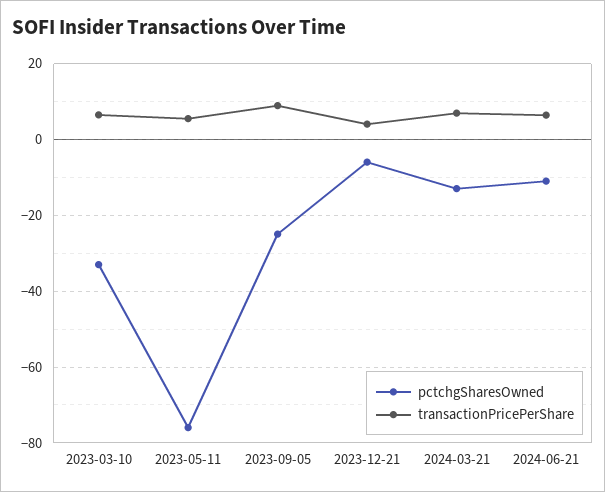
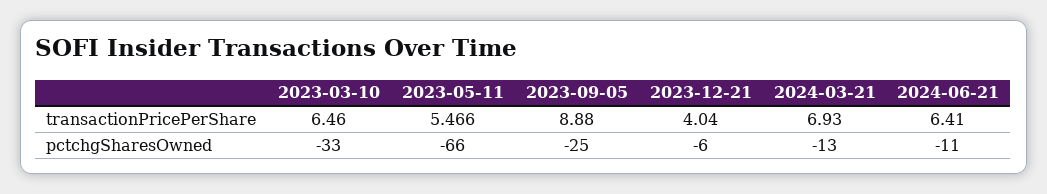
  {
    "pctchgSharesOwned": {
      "2023-03-10": -33,
-     "2023-05-11": -76,
+     "2023-05-11": -66,
      "2023-09-05": -25,
      "2023-12-21": -6,
      "2024-03-21": -13,
      "2024-06-21": -11
    },
    "transactionPricePerShare": {
      "2023-03-10": 6.46,
      "2023-05-11": 5.466,
      "2023-09-05": 8.88,
      "2023-12-21": 4.04,
      "2024-03-21": 6.93,
      "2024-06-21": 6.41
    }
  }

